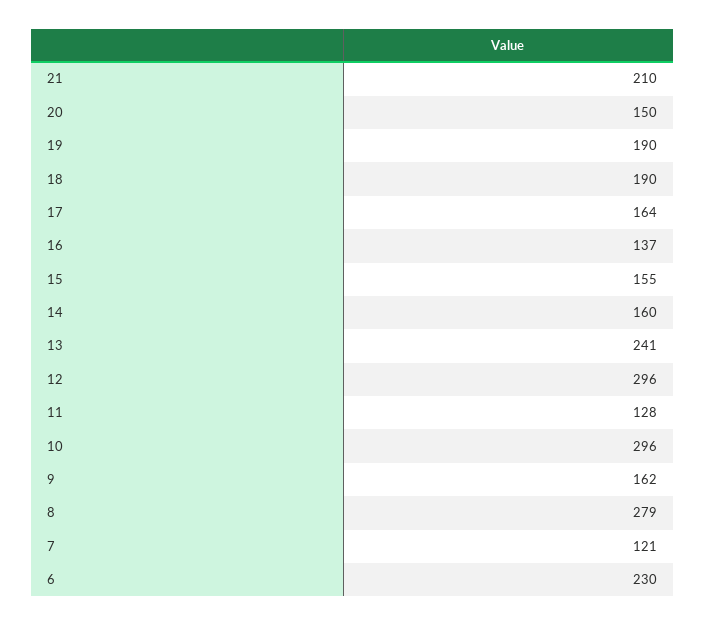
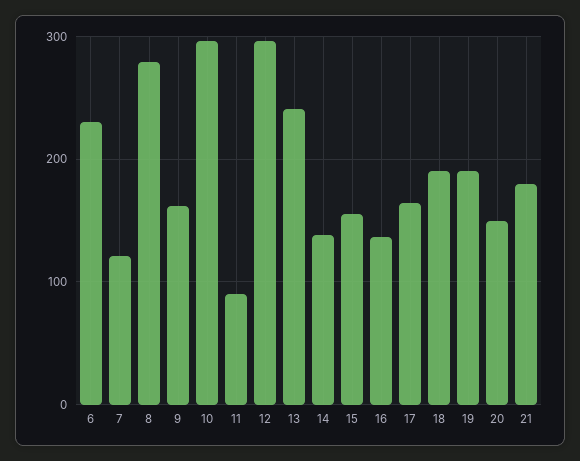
  {
-   "21": 210,
+   "21": 180,
    "20": 150,
    "19": 190,
    "18": 190,
    "17": 164,
    "16": 137,
    "15": 155,
-   "14": 160,
+   "14": 140,
    "13": 241,
    "12": 296,
-   "11": 128,
+   "11": 90,
    "10": 296,
    "9": 162,
    "8": 279,
    "7": 121,
    "6": 230
  }

